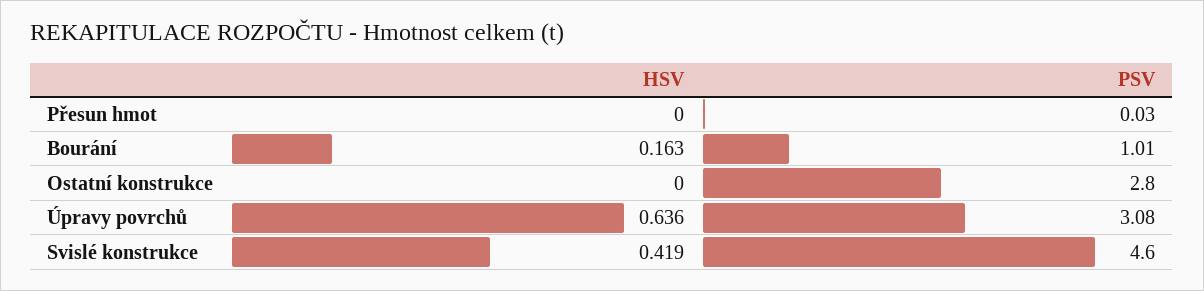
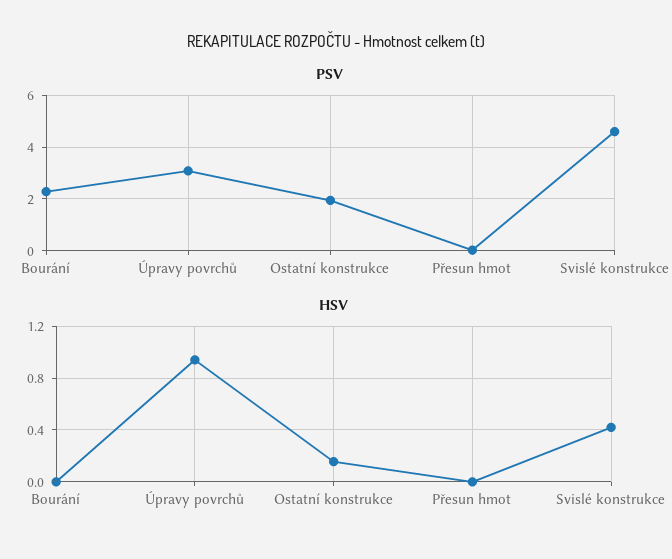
  {
    "HSV": {
      "Přesun hmot": 0,
-     "Bourání": 0.163,
+     "Bourání": 0,
-     "Ostatní konstrukce": 0,
+     "Ostatní konstrukce": 0.15,
-     "Úpravy povrchů": 0.636,
+     "Úpravy povrchů": 0.95,
      "Svislé konstrukce": 0.419
    },
    "PSV": {
      "Přesun hmot": 0.03,
-     "Bourání": 1.01,
+     "Bourání": 2.25,
-     "Ostatní konstrukce": 2.8,
+     "Ostatní konstrukce": 2,
      "Úpravy povrchů": 3.08,
      "Svislé konstrukce": 4.6
    }
  }

